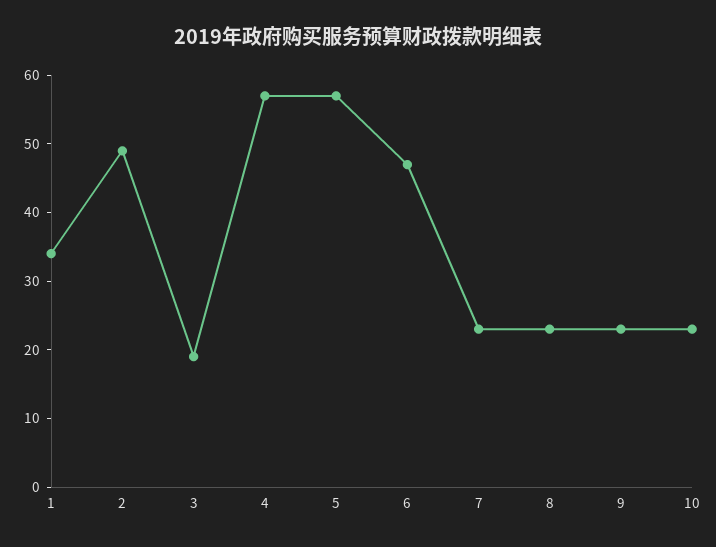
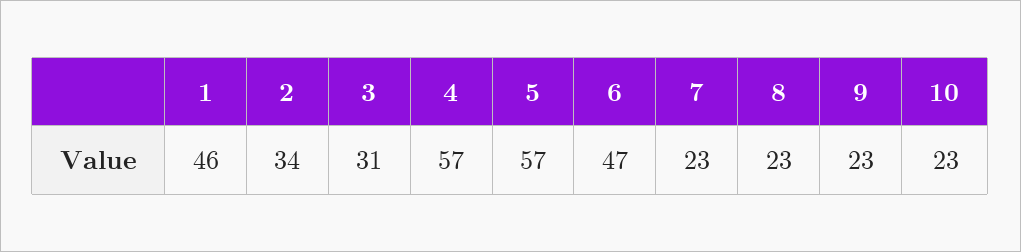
  {
-   "1": 35,
+   "1": 46,
-   "2": 50,
+   "2": 34,
-   "3": 20,
+   "3": 31,
    "4": 57,
    "5": 57,
    "6": 47,
    "7": 23,
    "8": 23,
    "9": 23,
    "10": 23
  }

